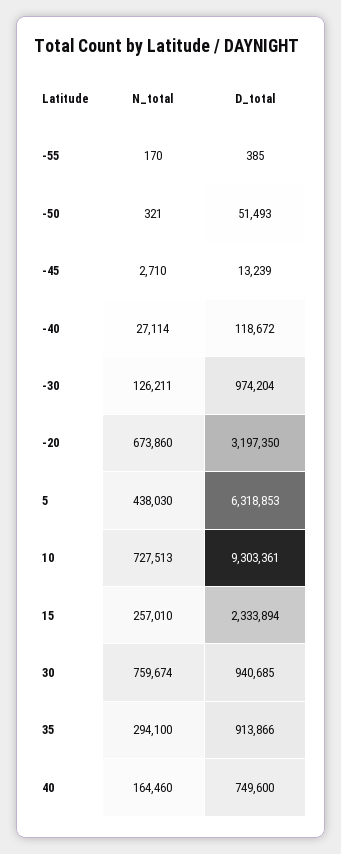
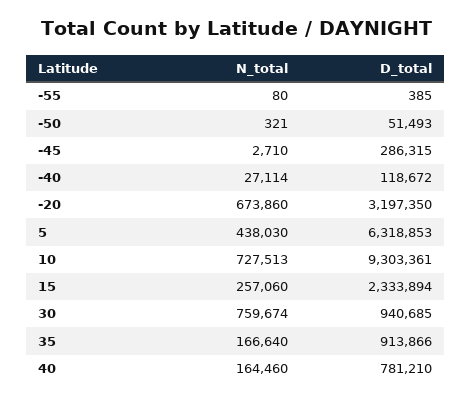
  {
    "N_total": {
-     "-55": 170,
+     "-55": 80,
      "-50": 321,
      "-45": 2710,
      "-40": 27114,
-     "-30": 126211,
      "-20": 673860,
      "5": 438030,
      "10": 727513,
-     "15": 257010,
+     "15": 257060,
      "30": 759674,
-     "35": 294100,
+     "35": 166640,
      "40": 164460
    },
    "D_total": {
      "-55": 385,
      "-50": 51493,
-     "-45": 13239,
+     "-45": 286315,
      "-40": 118672,
-     "-30": 974204,
      "-20": 3197350,
      "5": 6318853,
      "10": 9303361,
      "15": 2333894,
      "30": 940685,
      "35": 913866,
-     "40": 749600
+     "40": 781210
    }
  }

